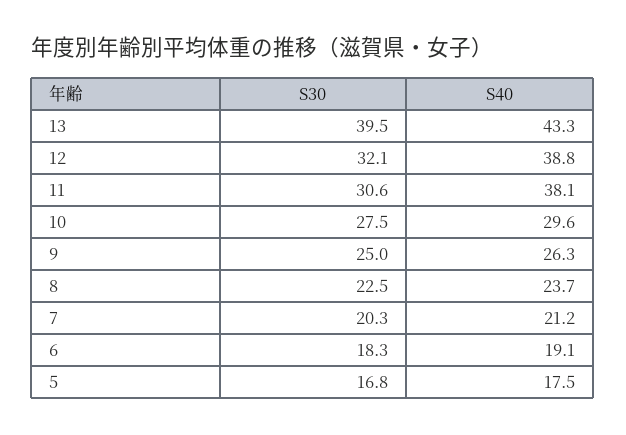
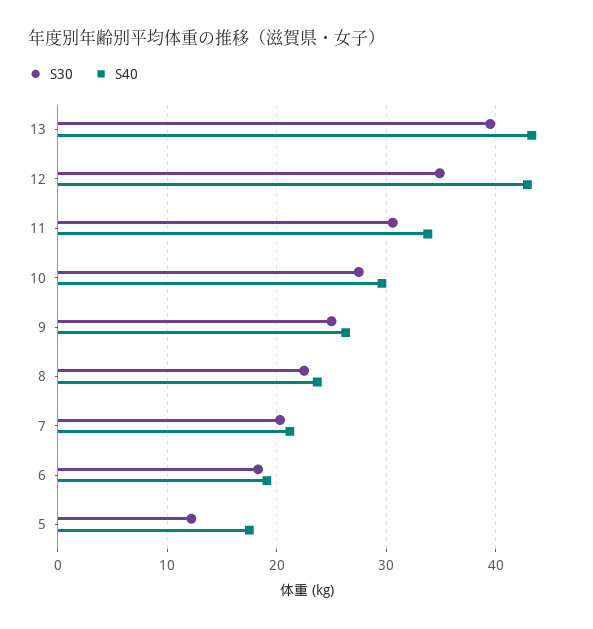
  {
    "S30": {
      "13": 39.5,
-     "12": 32.1,
+     "12": 35,
      "11": 30.6,
      "10": 27.5,
      "9": 25,
      "8": 22.5,
      "7": 20.3,
      "6": 18.3,
-     "5": 16.8
+     "5": 12
    },
    "S40": {
      "13": 43.3,
-     "12": 38.8,
+     "12": 43,
-     "11": 38.1,
+     "11": 34,
      "10": 29.6,
      "9": 26.3,
      "8": 23.7,
      "7": 21.2,
      "6": 19.1,
      "5": 17.5
    }
  }

